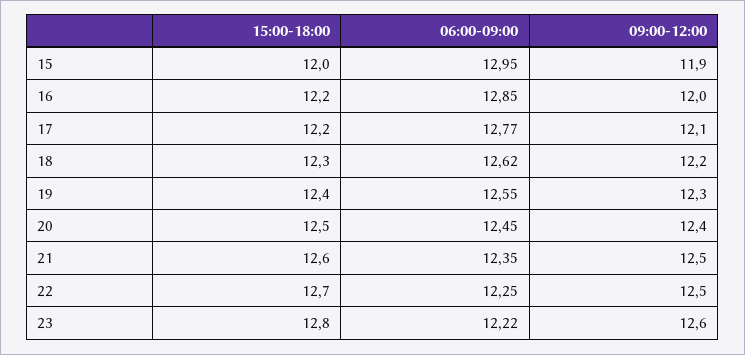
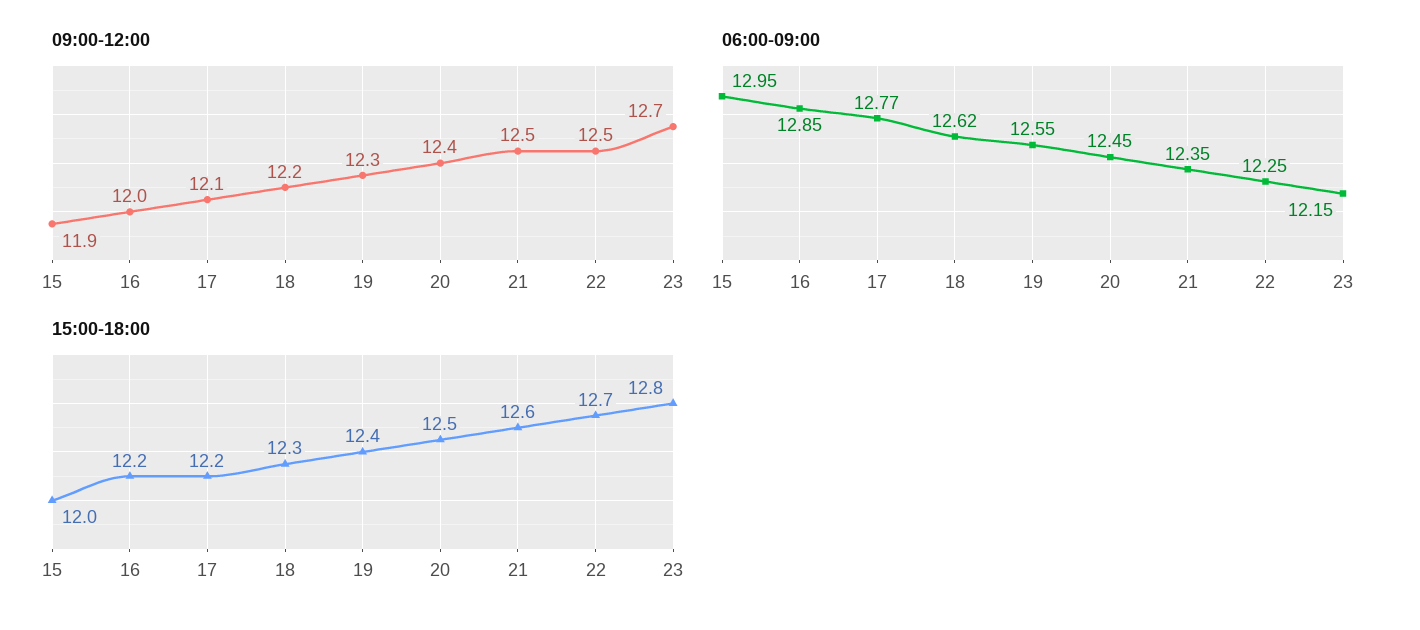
  {
    "15:00-18:00": {
      "15": 12,
      "16": 12.2,
      "17": 12.2,
      "18": 12.3,
      "19": 12.4,
      "20": 12.5,
      "21": 12.6,
      "22": 12.7,
      "23": 12.8
    },
    "06:00-09:00": {
      "15": 12.95,
      "16": 12.85,
      "17": 12.77,
      "18": 12.62,
      "19": 12.55,
      "20": 12.45,
      "21": 12.35,
      "22": 12.25,
-     "23": 12.22
+     "23": 12.15
    },
    "09:00-12:00": {
      "15": 11.9,
      "16": 12,
      "17": 12.1,
      "18": 12.2,
      "19": 12.3,
      "20": 12.4,
      "21": 12.5,
      "22": 12.5,
-     "23": 12.6
+     "23": 12.7
    }
  }

